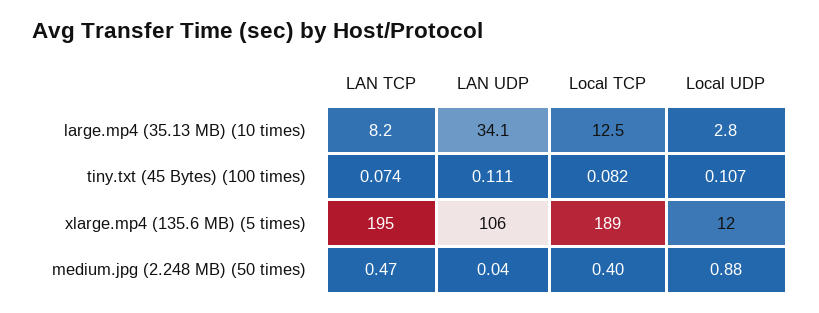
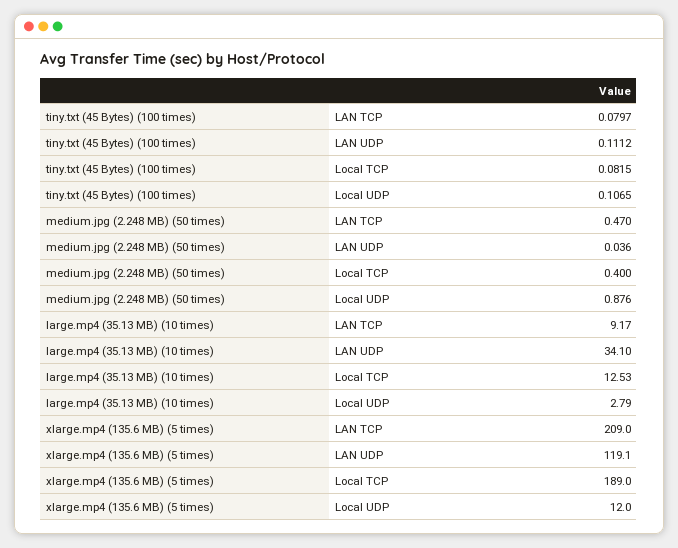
  {
    "LAN TCP": {
-     "large.mp4 (35.13 MB) (10 times)": 8.2,
+     "large.mp4 (35.13 MB) (10 times)": 9.17,
-     "tiny.txt (45 Bytes) (100 times)": 0.074,
+     "tiny.txt (45 Bytes) (100 times)": 0.0797,
-     "xlarge.mp4 (135.6 MB) (5 times)": 195,
+     "xlarge.mp4 (135.6 MB) (5 times)": 209,
      "medium.jpg (2.248 MB) (50 times)": 0.47
    },
    "LAN UDP": {
      "large.mp4 (35.13 MB) (10 times)": 34.1,
      "tiny.txt (45 Bytes) (100 times)": 0.1112,
-     "xlarge.mp4 (135.6 MB) (5 times)": 106,
+     "xlarge.mp4 (135.6 MB) (5 times)": 119.1,
      "medium.jpg (2.248 MB) (50 times)": 0.036
    },
    "Local TCP": {
      "large.mp4 (35.13 MB) (10 times)": 12.53,
      "tiny.txt (45 Bytes) (100 times)": 0.0815,
      "xlarge.mp4 (135.6 MB) (5 times)": 189,
      "medium.jpg (2.248 MB) (50 times)": 0.4
    },
    "Local UDP": {
      "large.mp4 (35.13 MB) (10 times)": 2.79,
      "tiny.txt (45 Bytes) (100 times)": 0.1065,
      "xlarge.mp4 (135.6 MB) (5 times)": 12,
      "medium.jpg (2.248 MB) (50 times)": 0.876
    }
  }

